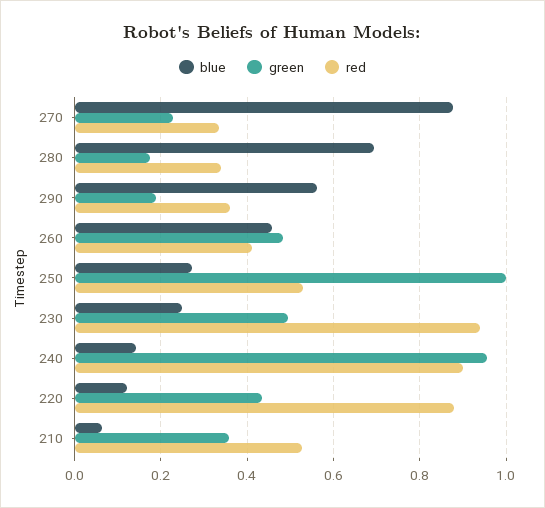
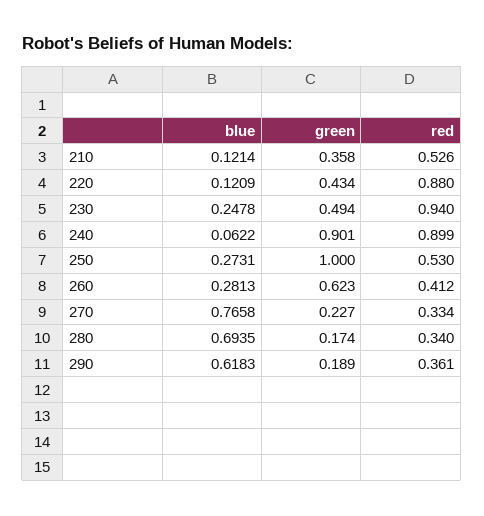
  {
    "blue": {
-     "270": 0.88,
+     "270": 0.7658,
      "280": 0.6935,
-     "290": 0.56,
+     "290": 0.6183,
-     "260": 0.46,
+     "260": 0.2813,
      "250": 0.2731,
      "230": 0.2478,
-     "240": 0.14,
+     "240": 0.0622,
      "220": 0.1209,
-     "210": 0.06
+     "210": 0.1214
    },
    "green": {
      "270": 0.227,
      "280": 0.174,
      "290": 0.189,
-     "260": 0.48,
+     "260": 0.623,
      "250": 1,
      "230": 0.494,
-     "240": 0.96,
+     "240": 0.901,
      "220": 0.434,
      "210": 0.358
    },
    "red": {
      "270": 0.334,
      "280": 0.34,
      "290": 0.361,
      "260": 0.412,
      "250": 0.53,
      "230": 0.94,
      "240": 0.899,
      "220": 0.88,
      "210": 0.526
    }
  }

